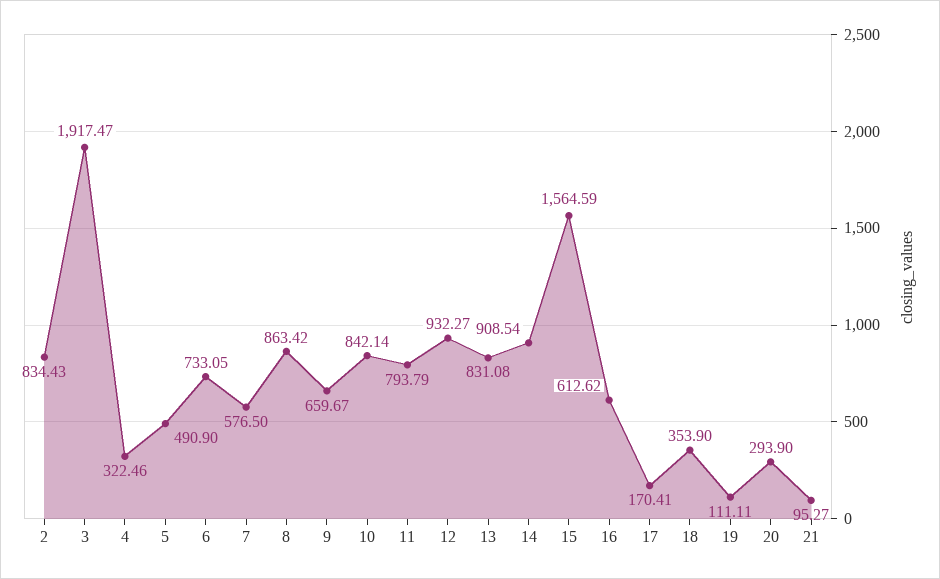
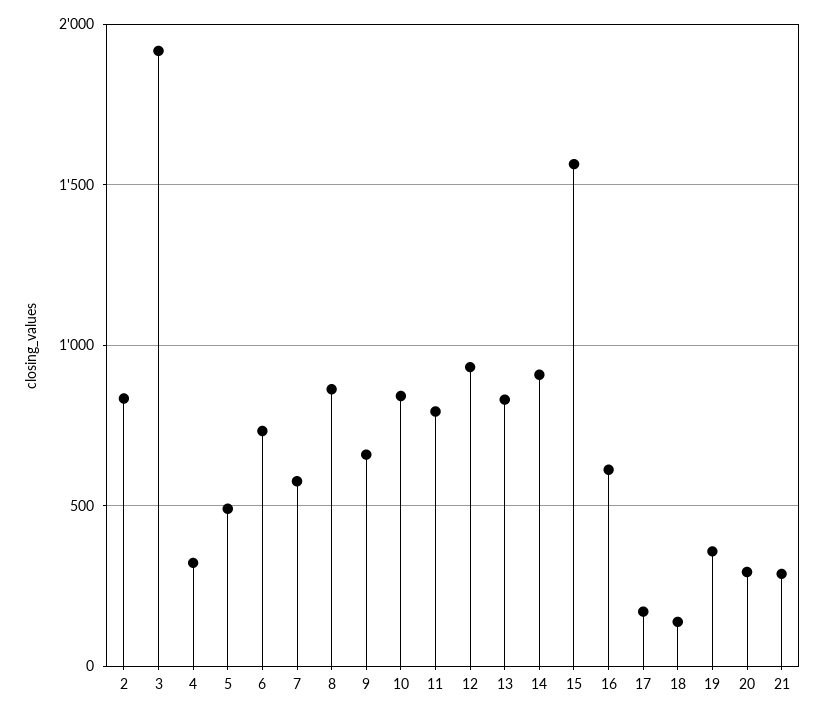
  {
    "2": 834.43,
    "3": 1917.47,
    "4": 322.46,
    "5": 490.9,
    "6": 733.05,
    "7": 576.5,
    "8": 863.42,
    "9": 659.67,
    "10": 842.14,
    "11": 793.79,
    "12": 932.27,
    "13": 831.08,
    "14": 908.54,
    "15": 1564.59,
    "16": 612.62,
    "17": 170.41,
-   "18": 353.9,
+   "18": 150,
-   "19": 111.11,
+   "19": 350,
    "20": 293.9,
-   "21": 95.27
+   "21": 300
  }

